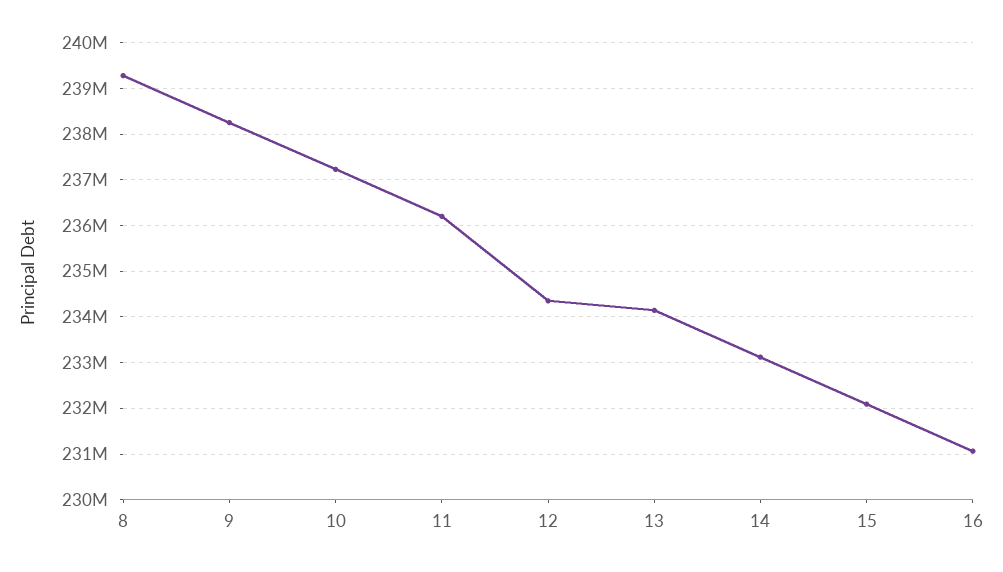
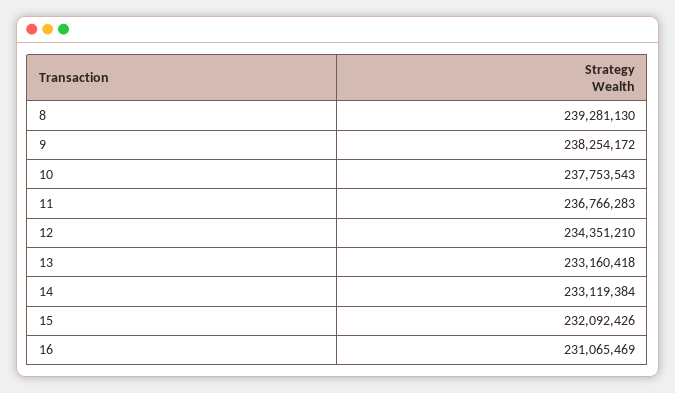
  {
    "8": 239281130,
    "9": 238254172,
-   "10": 237200000,
+   "10": 237753543,
-   "11": 236200000,
+   "11": 236766283,
    "12": 234351210,
-   "13": 234200000,
+   "13": 233160418,
    "14": 233119384,
    "15": 232092426,
    "16": 231065469
  }

